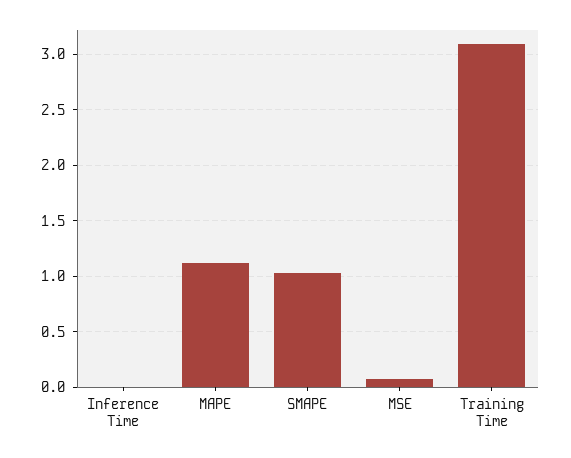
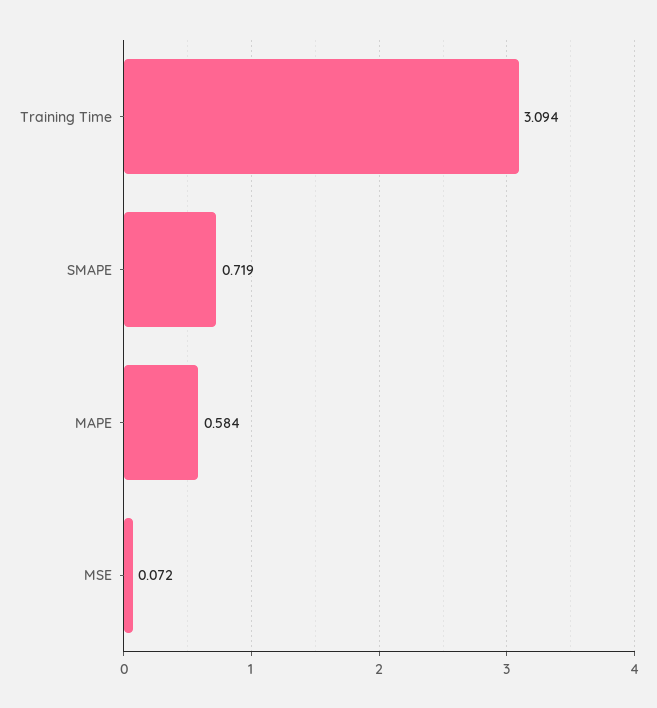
  {
-   "Inference Time": 0,
-   "MAPE": 1.1,
+   "MAPE": 0.584,
-   "SMAPE": 1,
+   "SMAPE": 0.719,
    "MSE": 0.072,
    "Training Time": 3.094
  }

